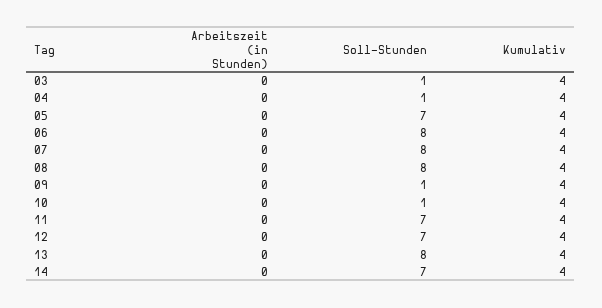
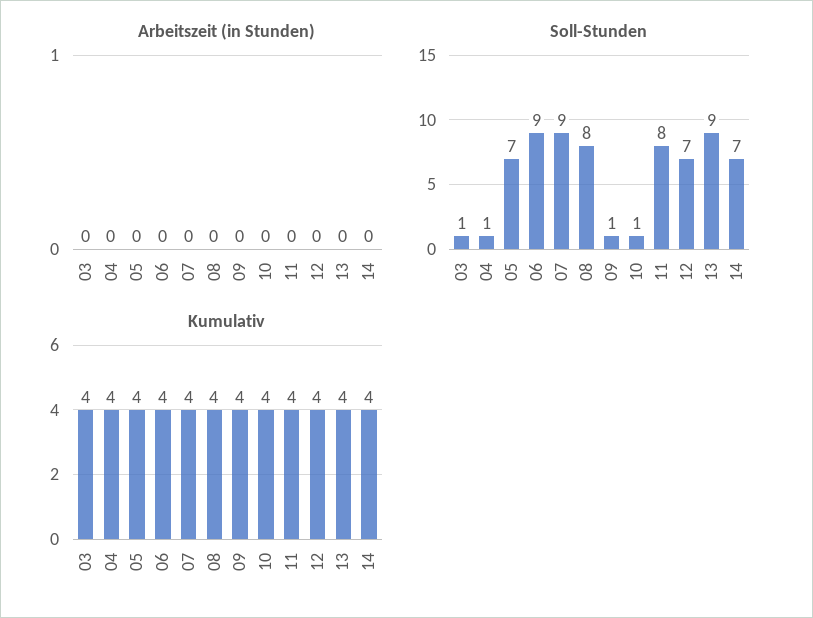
  {
    "Arbeitszeit (in Stunden)": {
      "03": 0,
      "04": 0,
      "05": 0,
      "06": 0,
      "07": 0,
      "08": 0,
      "09": 0,
      "10": 0,
      "11": 0,
      "12": 0,
      "13": 0,
      "14": 0
    },
    "Soll-Stunden": {
      "03": 1,
      "04": 1,
      "05": 7,
-     "06": 8,
+     "06": 9,
-     "07": 8,
+     "07": 9,
      "08": 8,
      "09": 1,
      "10": 1,
-     "11": 7,
+     "11": 8,
      "12": 7,
-     "13": 8,
+     "13": 9,
      "14": 7
    },
    "Kumulativ": {
      "03": 4,
      "04": 4,
      "05": 4,
      "06": 4,
      "07": 4,
      "08": 4,
      "09": 4,
      "10": 4,
      "11": 4,
      "12": 4,
      "13": 4,
      "14": 4
    }
  }

